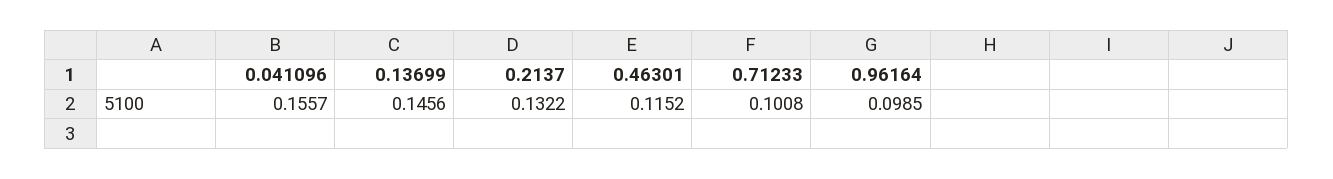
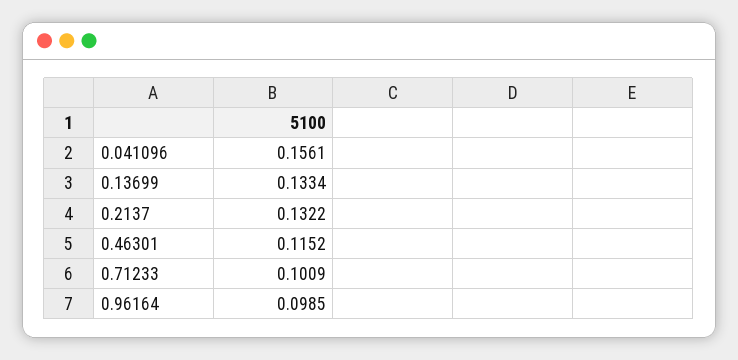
  {
-   "0.041096": 0.1557,
+   "0.041096": 0.1561,
-   "0.13699": 0.1456,
+   "0.13699": 0.1334,
    "0.2137": 0.1322,
    "0.46301": 0.1152,
-   "0.71233": 0.1008,
+   "0.71233": 0.1009,
    "0.96164": 0.0985
  }

